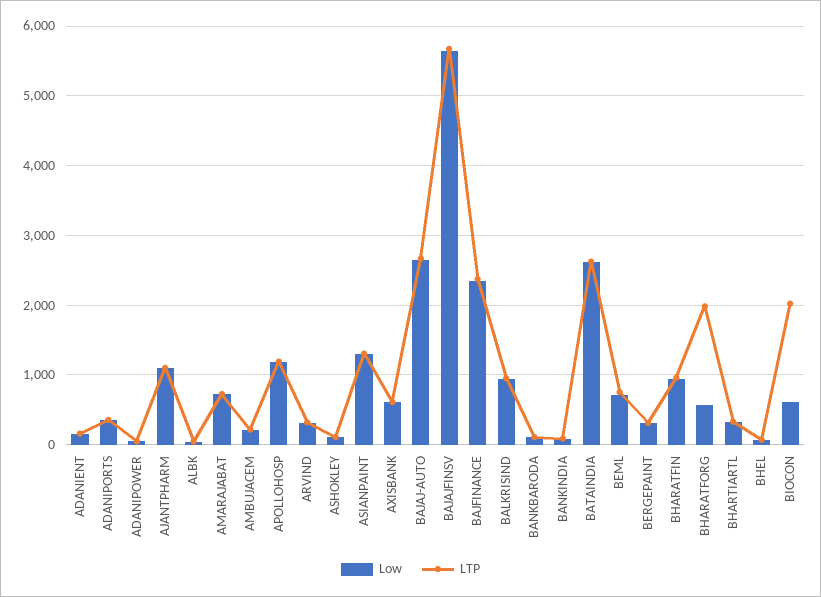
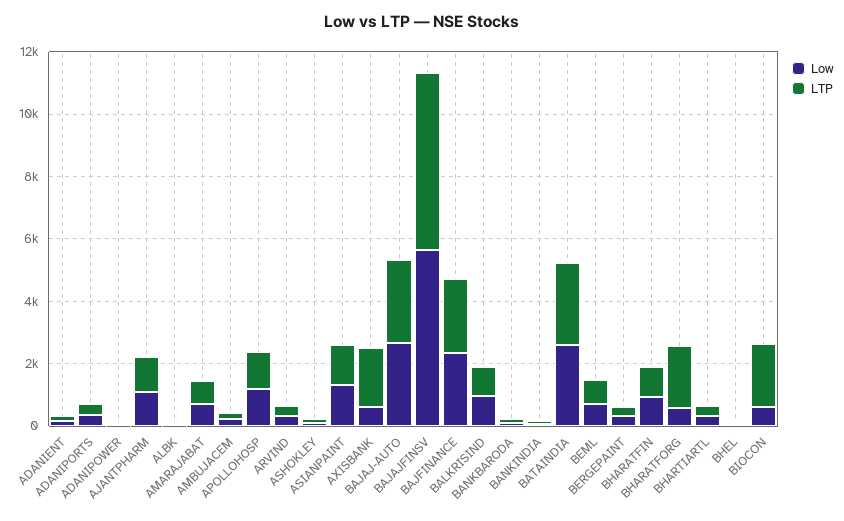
  {
    "Low": {
      "ADANIENT": 200,
      "ADANIPORTS": 300,
      "ADANIPOWER": 0,
      "AJANTPHARM": 1100,
      "ALBK": 0,
      "AMARAJABAT": 700,
      "AMBUJACEM": 200,
      "APOLLOHOSP": 1200,
      "ARVIND": 300,
      "ASHOKLEY": 100,
      "ASIANPAINT": 1300,
      "AXISBANK": 600,
      "BAJAJ-AUTO": 2700,
      "BAJAJFINSV": 5600,
      "BAJFINANCE": 2300,
      "BALKRISIND": 900,
      "BANKBARODA": 100,
      "BANKINDIA": 100,
      "BATAINDIA": 2600,
      "BEML": 700,
      "BERGEPAINT": 300,
      "BHARATFIN": 900,
      "BHARATFORG": 600,
      "BHARTIARTL": 300,
      "BHEL": 100,
      "BIOCON": 600
    },
    "LTP": {
      "ADANIENT": 200,
      "ADANIPORTS": 400,
      "ADANIPOWER": 0,
      "AJANTPHARM": 1100,
      "ALBK": 0,
      "AMARAJABAT": 700,
      "AMBUJACEM": 200,
      "APOLLOHOSP": 1200,
      "ARVIND": 300,
      "ASHOKLEY": 100,
      "ASIANPAINT": 1300,
-     "AXISBANK": 600,
+     "AXISBANK": 2000,
      "BAJAJ-AUTO": 2700,
      "BAJAJFINSV": 5700,
      "BAJFINANCE": 2400,
      "BALKRISIND": 1000,
      "BANKBARODA": 100,
      "BANKINDIA": 100,
      "BATAINDIA": 2600,
      "BEML": 800,
      "BERGEPAINT": 300,
      "BHARATFIN": 1000,
      "BHARATFORG": 2000,
      "BHARTIARTL": 300,
      "BHEL": 100,
      "BIOCON": 2000
    }
  }

